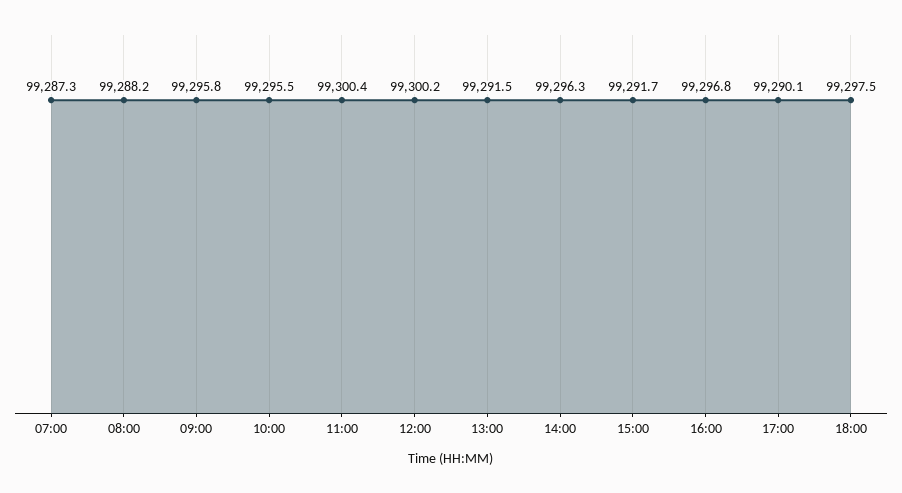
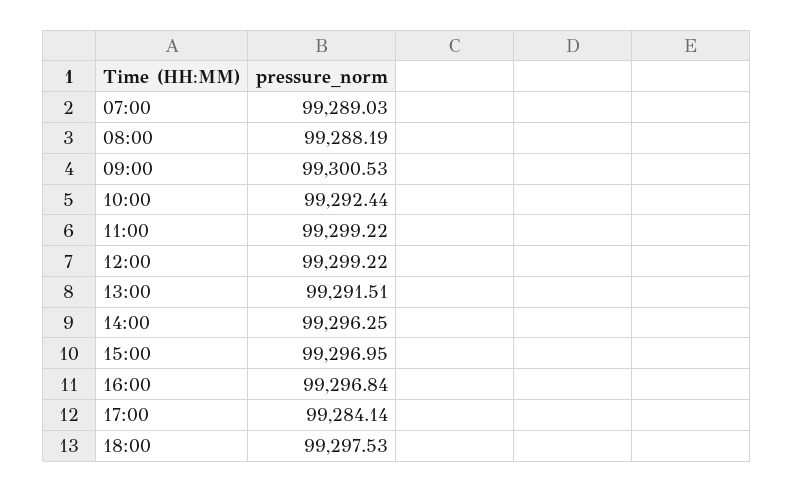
  {
-   "07:00": 99287.3,
+   "07:00": 99289.03,
    "08:00": 99288.19,
-   "09:00": 99295.8,
+   "09:00": 99300.53,
-   "10:00": 99295.5,
+   "10:00": 99292.44,
-   "11:00": 99300.4,
+   "11:00": 99299.22,
-   "12:00": 99300.2,
+   "12:00": 99299.22,
    "13:00": 99291.51,
    "14:00": 99296.25,
-   "15:00": 99291.7,
+   "15:00": 99296.95,
    "16:00": 99296.84,
-   "17:00": 99290.1,
+   "17:00": 99284.14,
    "18:00": 99297.53
  }

